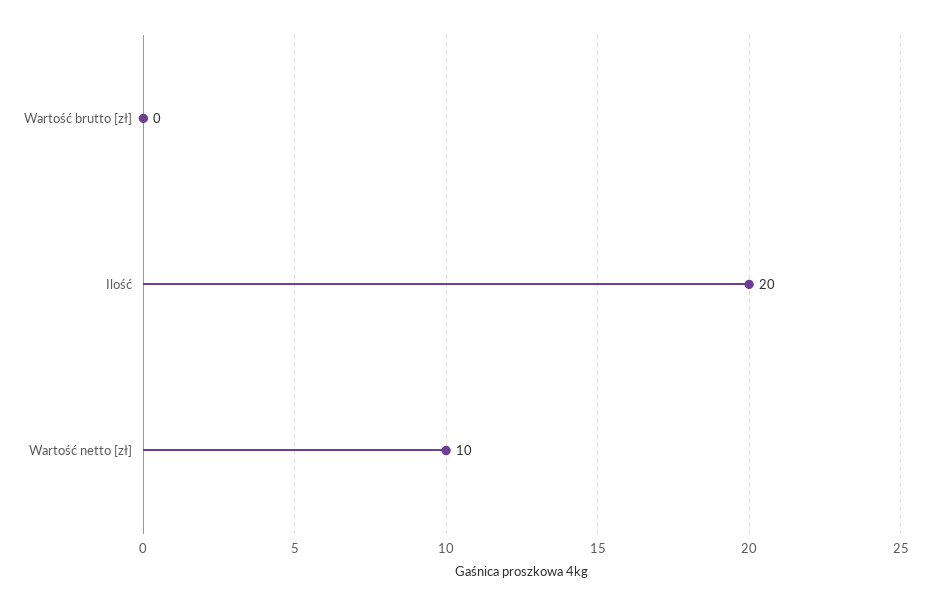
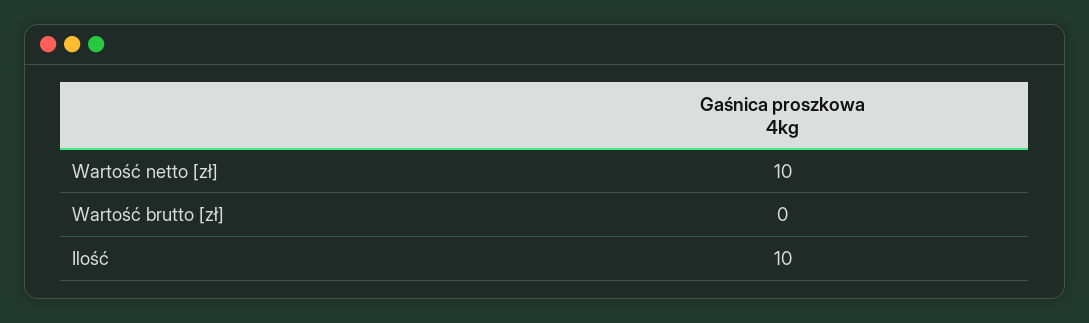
  {
    "Wartość brutto [zł]": 0,
-   "Ilość": 20,
+   "Ilość": 10,
    "Wartość netto [zł]": 10
  }

